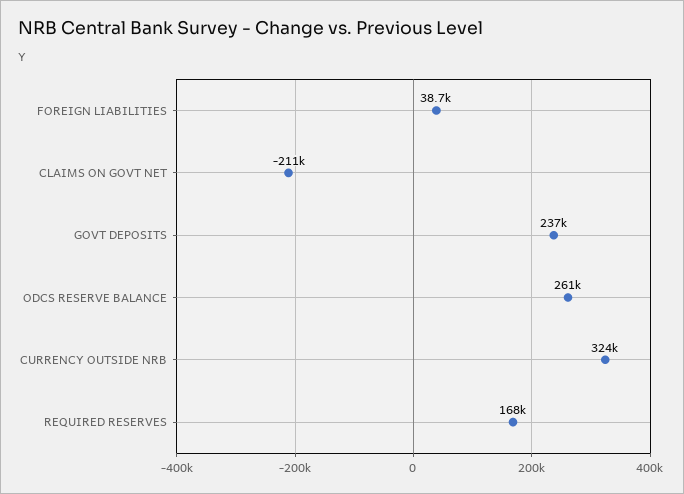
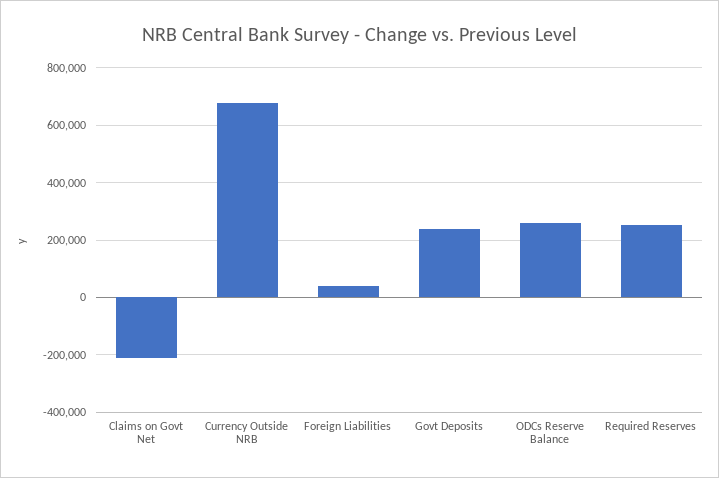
  {
    "FOREIGN LIABILITIES": 38700,
    "CLAIMS ON GOVT NET": -211000,
    "GOVT DEPOSITS": 237000,
    "ODCS RESERVE BALANCE": 261000,
-   "CURRENCY OUTSIDE NRB": 324000,
+   "CURRENCY OUTSIDE NRB": 675000,
-   "REQUIRED RESERVES": 168000
+   "REQUIRED RESERVES": 250000
  }

